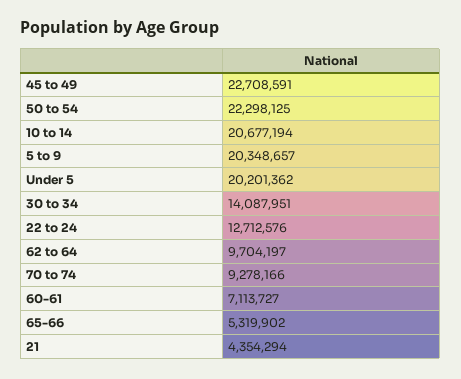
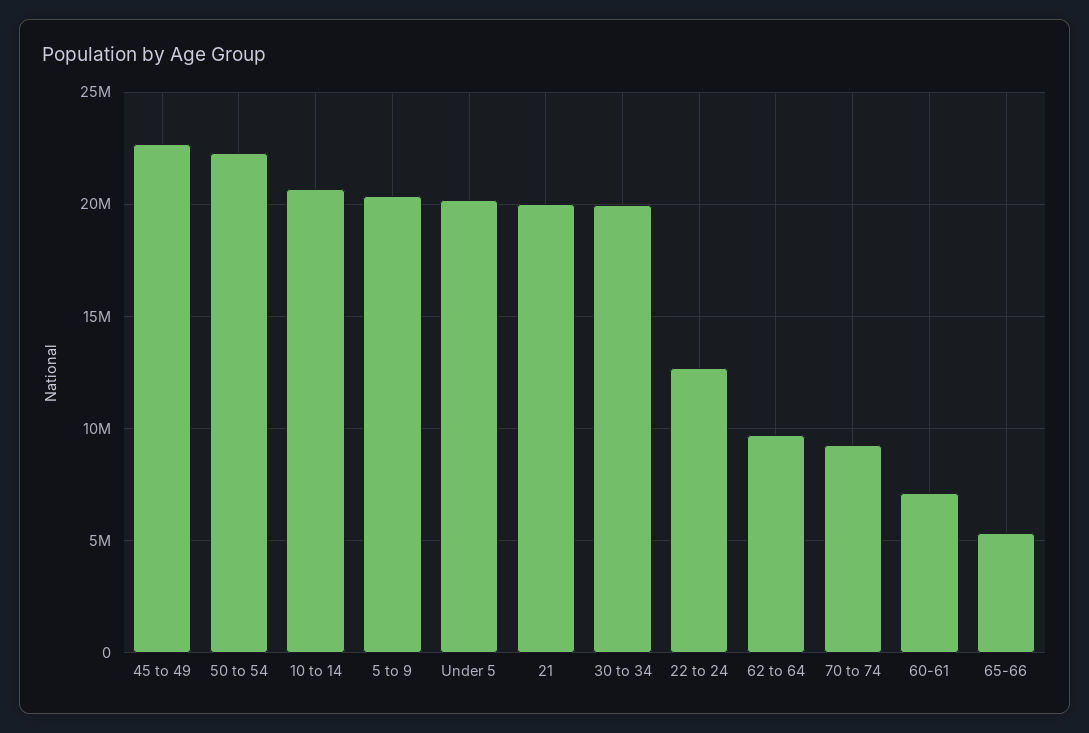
  {
    "45 to 49": 22708591,
    "50 to 54": 22298125,
    "10 to 14": 20677194,
    "5 to 9": 20348657,
    "Under 5": 20201362,
-   "30 to 34": 14087951,
+   "30 to 34": 20000000,
    "22 to 24": 12712576,
    "62 to 64": 9704197,
    "70 to 74": 9278166,
    "60-61": 7113727,
    "65-66": 5319902,
-   "21": 4354294
+   "21": 20000000
  }

